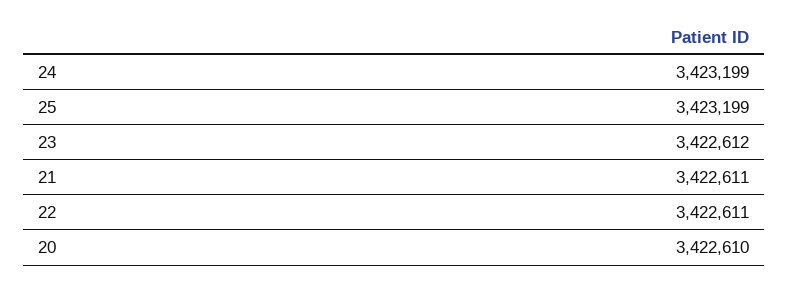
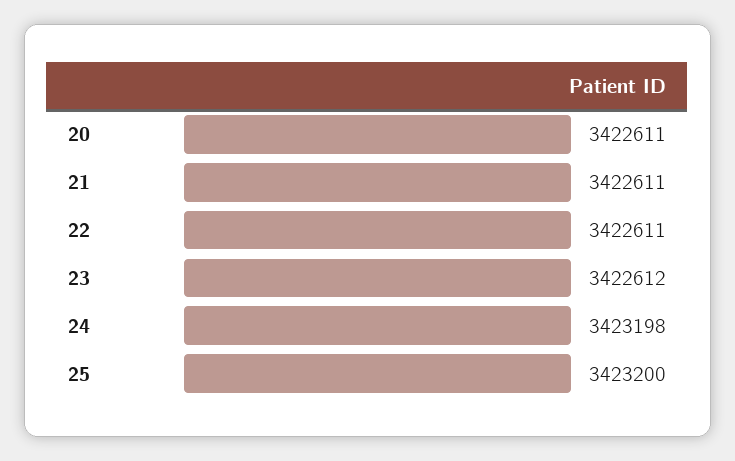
  {
-   "24": 3423199,
+   "24": 3423198,
-   "25": 3423199,
+   "25": 3423200,
    "23": 3422612,
    "21": 3422611,
    "22": 3422611,
-   "20": 3422610
+   "20": 3422611
  }

